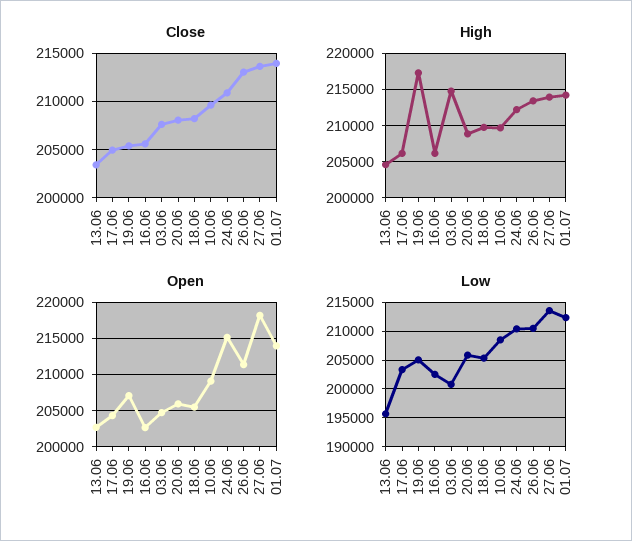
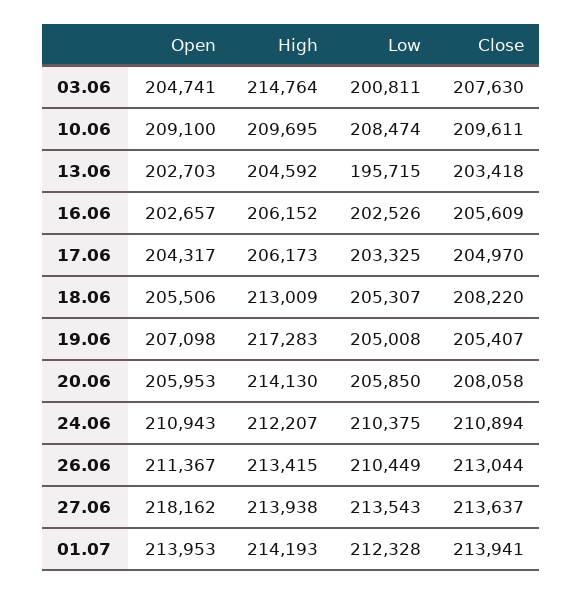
  {
    "Close": {
      "13.06": 203418,
      "17.06": 204970,
      "19.06": 205407,
      "16.06": 205609,
      "03.06": 207630,
      "20.06": 208058,
      "18.06": 208220,
      "10.06": 209611,
      "24.06": 210894,
      "26.06": 213044,
      "27.06": 213637,
      "01.07": 213941
    },
    "High": {
      "13.06": 204592,
      "17.06": 206173,
      "19.06": 217283,
      "16.06": 206152,
      "03.06": 214764,
-     "20.06": 209000,
+     "20.06": 214130,
-     "18.06": 210000,
+     "18.06": 213009,
      "10.06": 209695,
      "24.06": 212207,
      "26.06": 213415,
      "27.06": 213938,
      "01.07": 214193
    },
    "Open": {
      "13.06": 202703,
      "17.06": 204317,
      "19.06": 207098,
      "16.06": 202657,
      "03.06": 204741,
      "20.06": 205953,
      "18.06": 205506,
      "10.06": 209100,
-     "24.06": 215000,
+     "24.06": 210943,
      "26.06": 211367,
      "27.06": 218162,
      "01.07": 213953
    },
    "Low": {
      "13.06": 195715,
      "17.06": 203325,
      "19.06": 205008,
      "16.06": 202526,
      "03.06": 200811,
      "20.06": 205850,
      "18.06": 205307,
      "10.06": 208474,
      "24.06": 210375,
      "26.06": 210449,
      "27.06": 213543,
      "01.07": 212328
    }
  }

